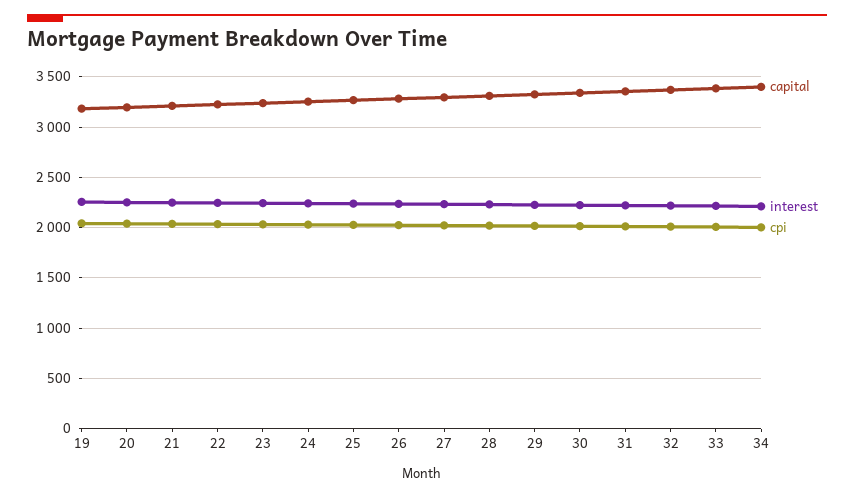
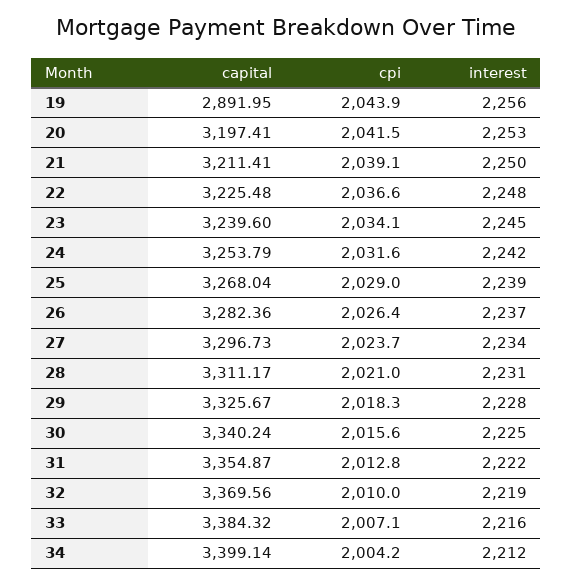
  {
    "capital": {
-     "19": 3200,
+     "19": 2891.95,
      "20": 3197.41,
      "21": 3211.41,
      "22": 3225.48,
      "23": 3239.6,
      "24": 3253.79,
      "25": 3268.04,
      "26": 3282.36,
      "27": 3296.73,
      "28": 3311.17,
      "29": 3325.67,
      "30": 3340.24,
      "31": 3354.87,
      "32": 3369.56,
      "33": 3384.32,
      "34": 3399.14
    },
    "interest": {
      "19": 2256,
      "20": 2253,
      "21": 2250,
      "22": 2248,
      "23": 2245,
      "24": 2242,
      "25": 2239,
      "26": 2237,
      "27": 2234,
      "28": 2231,
      "29": 2228,
      "30": 2225,
      "31": 2222,
      "32": 2219,
      "33": 2216,
      "34": 2212
    },
    "cpi": {
      "19": 2043.9,
      "20": 2041.5,
      "21": 2039.1,
      "22": 2036.6,
      "23": 2034.1,
      "24": 2031.6,
      "25": 2029,
      "26": 2026.4,
      "27": 2023.7,
      "28": 2021,
      "29": 2018.3,
      "30": 2015.6,
      "31": 2012.8,
      "32": 2010,
      "33": 2007.1,
      "34": 2004.2
    }
  }

